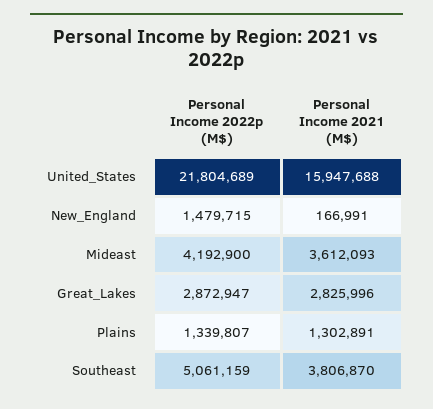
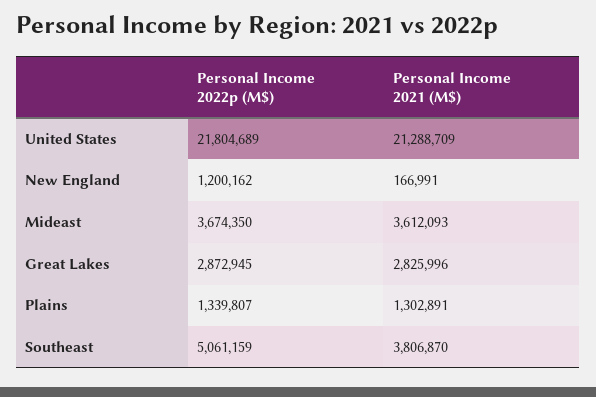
  {
    "Personal Income 2022p (M$)": {
      "United_States": 21804689,
-     "New_England": 1479715,
+     "New_England": 1200162,
-     "Mideast": 4192900,
+     "Mideast": 3674350,
-     "Great_Lakes": 2872947,
+     "Great_Lakes": 2872945,
      "Plains": 1339807,
      "Southeast": 5061159
    },
    "Personal Income 2021 (M$)": {
-     "United_States": 15947688,
+     "United_States": 21288709,
      "New_England": 166991,
      "Mideast": 3612093,
      "Great_Lakes": 2825996,
      "Plains": 1302891,
      "Southeast": 3806870
    }
  }

